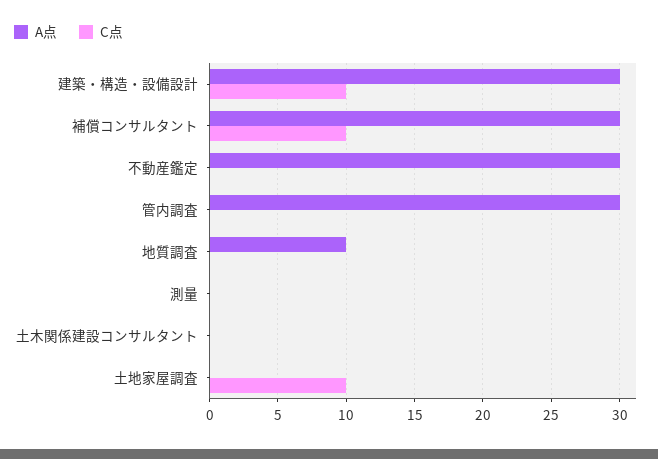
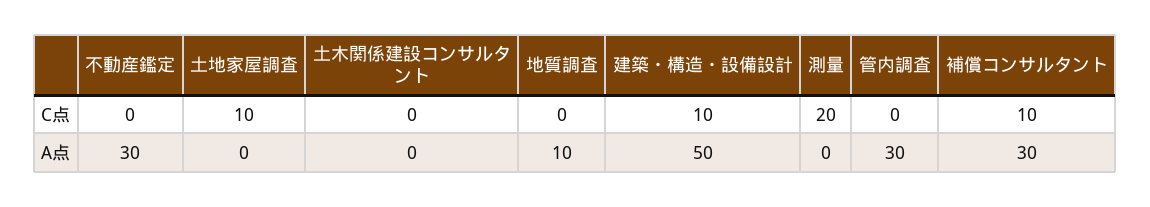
  {
    "A点": {
-     "建築・構造・設備設計": 30,
+     "建築・構造・設備設計": 50,
      "補償コンサルタント": 30,
      "不動産鑑定": 30,
      "管内調査": 30,
      "地質調査": 10,
      "測量": 0,
      "土木関係建設コンサルタント": 0,
      "土地家屋調査": 0
    },
    "C点": {
      "建築・構造・設備設計": 10,
      "補償コンサルタント": 10,
      "不動産鑑定": 0,
      "管内調査": 0,
      "地質調査": 0,
-     "測量": 0,
+     "測量": 20,
      "土木関係建設コンサルタント": 0,
      "土地家屋調査": 10
    }
  }

